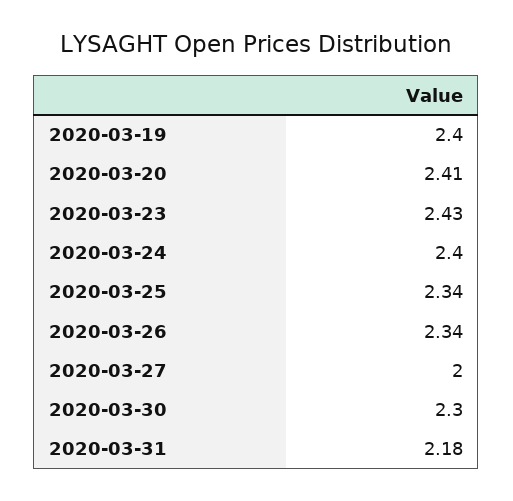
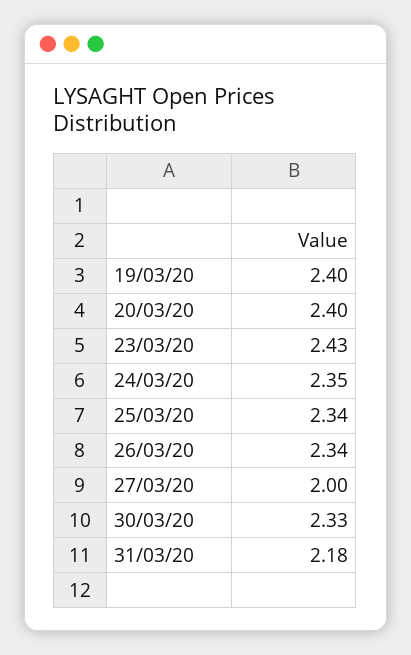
  {
    "2020-03-19": 2.4,
-   "2020-03-20": 2.41,
+   "2020-03-20": 2.4,
    "2020-03-23": 2.43,
-   "2020-03-24": 2.4,
+   "2020-03-24": 2.35,
    "2020-03-25": 2.34,
    "2020-03-26": 2.34,
    "2020-03-27": 2,
-   "2020-03-30": 2.3,
+   "2020-03-30": 2.33,
    "2020-03-31": 2.18
  }

